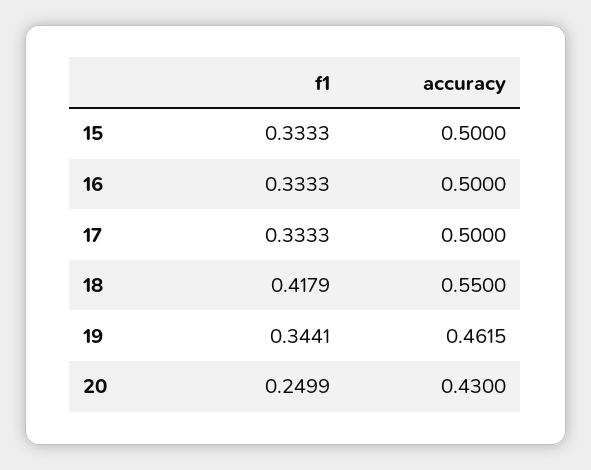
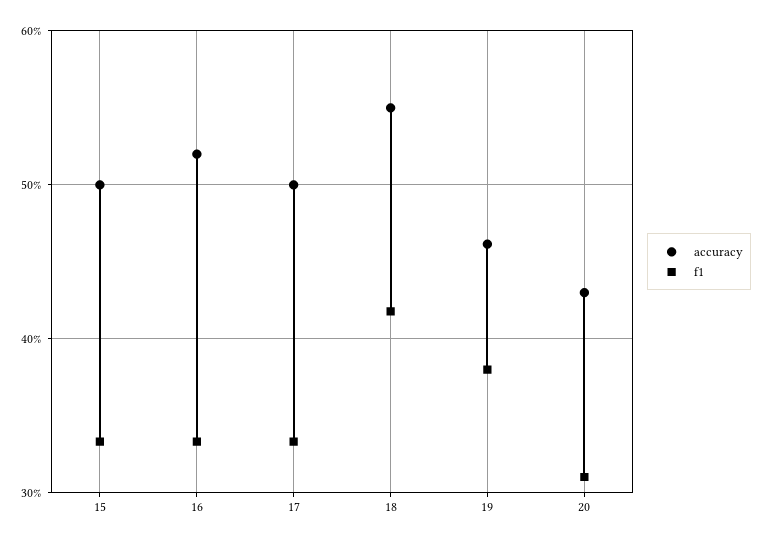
  {
    "f1": {
      "15": 0.3333,
      "16": 0.3333,
      "17": 0.3333,
      "18": 0.4179,
-     "19": 0.3441,
+     "19": 0.38,
-     "20": 0.2499
+     "20": 0.31
    },
    "accuracy": {
      "15": 0.5,
-     "16": 0.5,
+     "16": 0.52,
      "17": 0.5,
      "18": 0.55,
      "19": 0.4615,
      "20": 0.43
    }
  }

